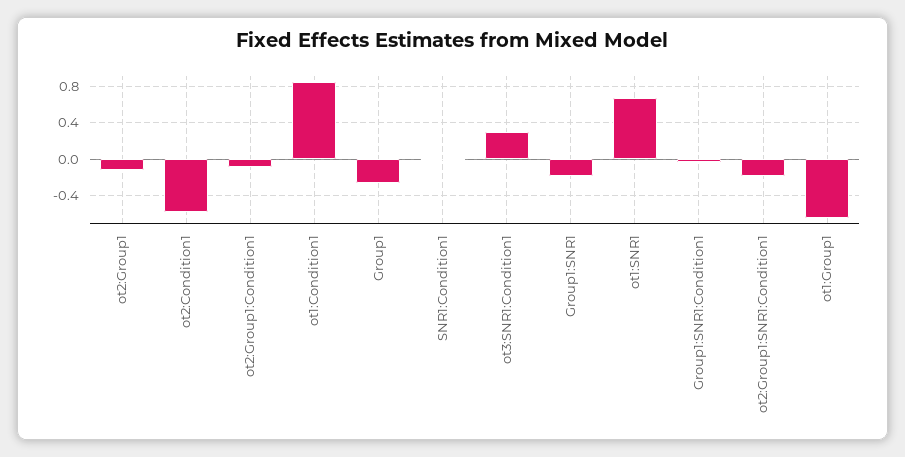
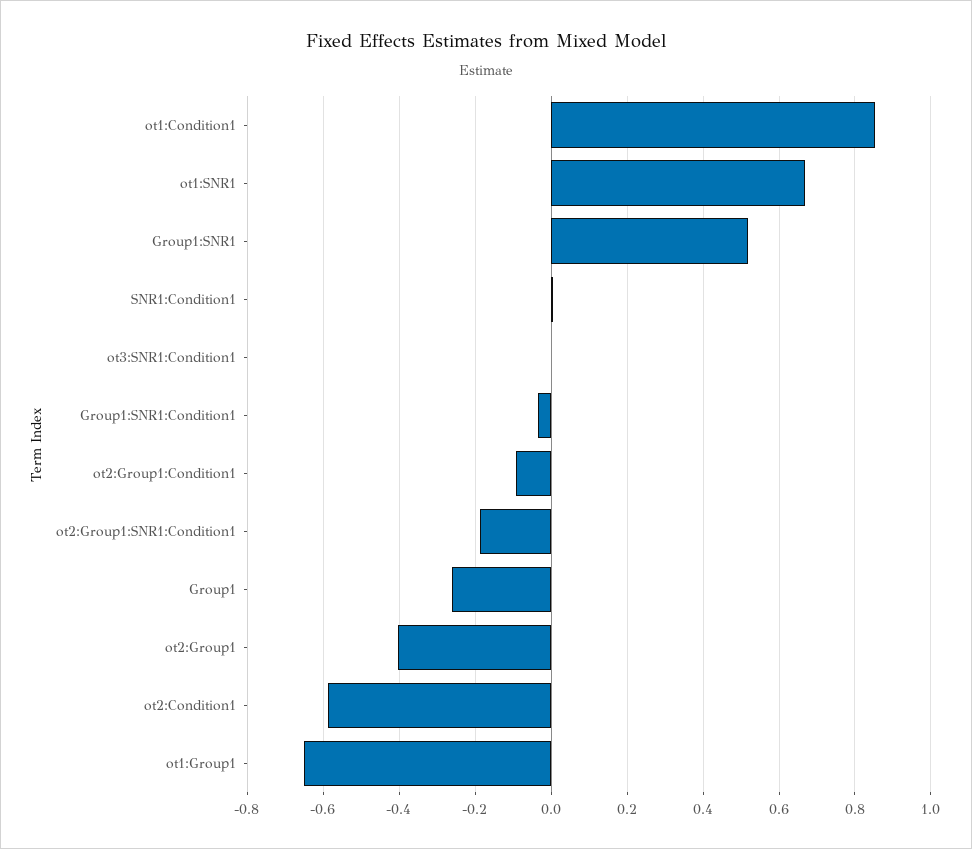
  {
-   "ot2:Group1": -0.1,
+   "ot2:Group1": -0.4,
    "ot2:Condition1": -0.58,
    "ot2:Group1:Condition1": -0.1,
    "ot1:Condition1": 0.86,
    "Group1": -0.26,
    "SNR1:Condition1": 0,
-   "ot3:SNR1:Condition1": 0.3,
+   "ot3:SNR1:Condition1": 0,
-   "Group1:SNR1": -0.2,
+   "Group1:SNR1": 0.52,
    "ot1:SNR1": 0.66,
    "Group1:SNR1:Condition1": -0.04,
    "ot2:Group1:SNR1:Condition1": -0.18,
    "ot1:Group1": -0.66
  }

